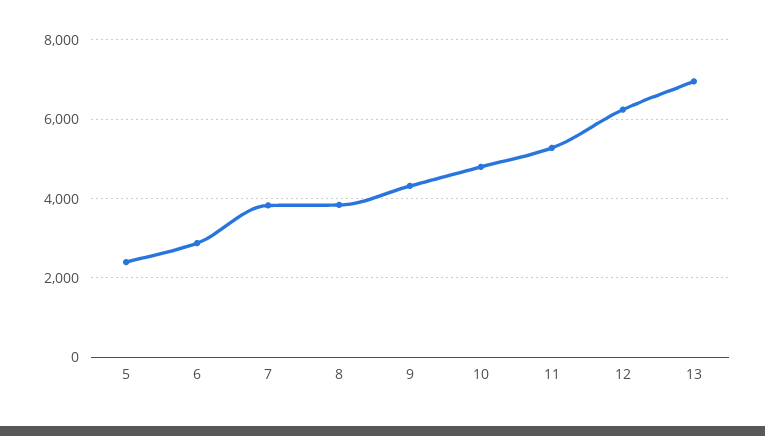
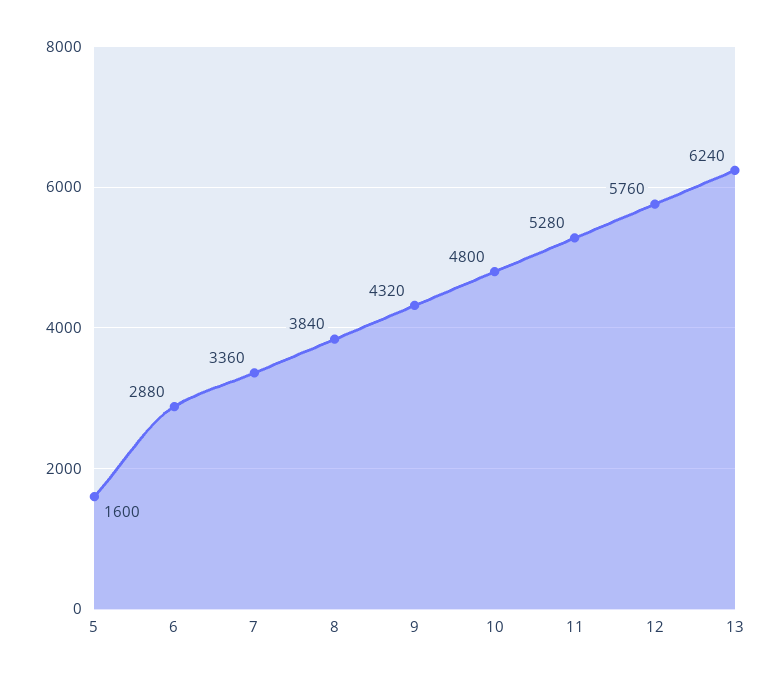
  {
-   "5": 2400,
+   "5": 1600,
    "6": 2880,
-   "7": 3800,
+   "7": 3360,
    "8": 3840,
    "9": 4320,
    "10": 4800,
    "11": 5280,
-   "12": 6200,
+   "12": 5760,
-   "13": 7000
+   "13": 6240
  }

